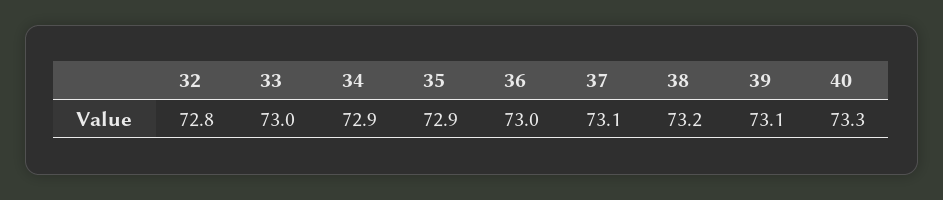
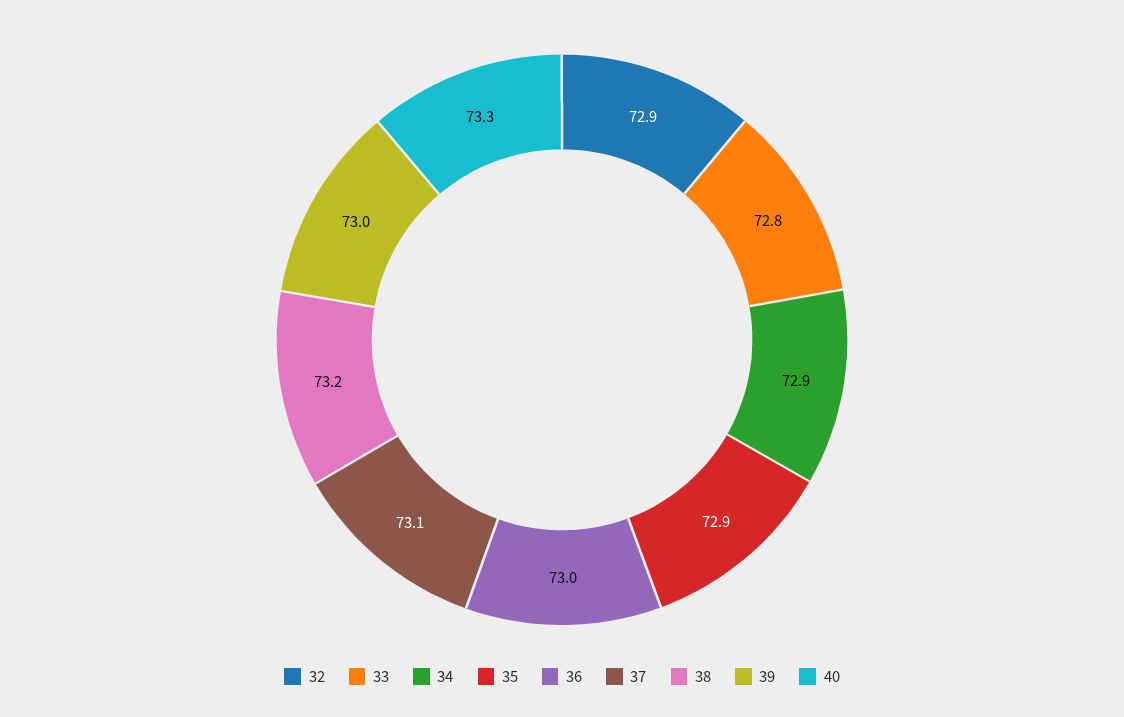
  {
-   "32": 72.8,
+   "32": 72.9,
-   "33": 73,
+   "33": 72.8,
    "34": 72.9,
    "35": 72.9,
    "36": 73,
    "37": 73.1,
    "38": 73.2,
-   "39": 73.1,
+   "39": 73,
    "40": 73.3
  }

